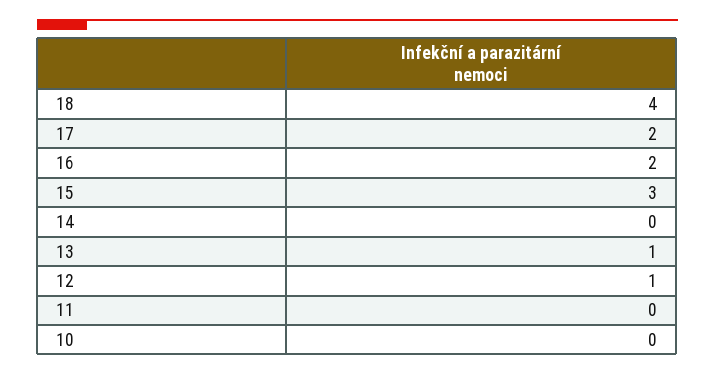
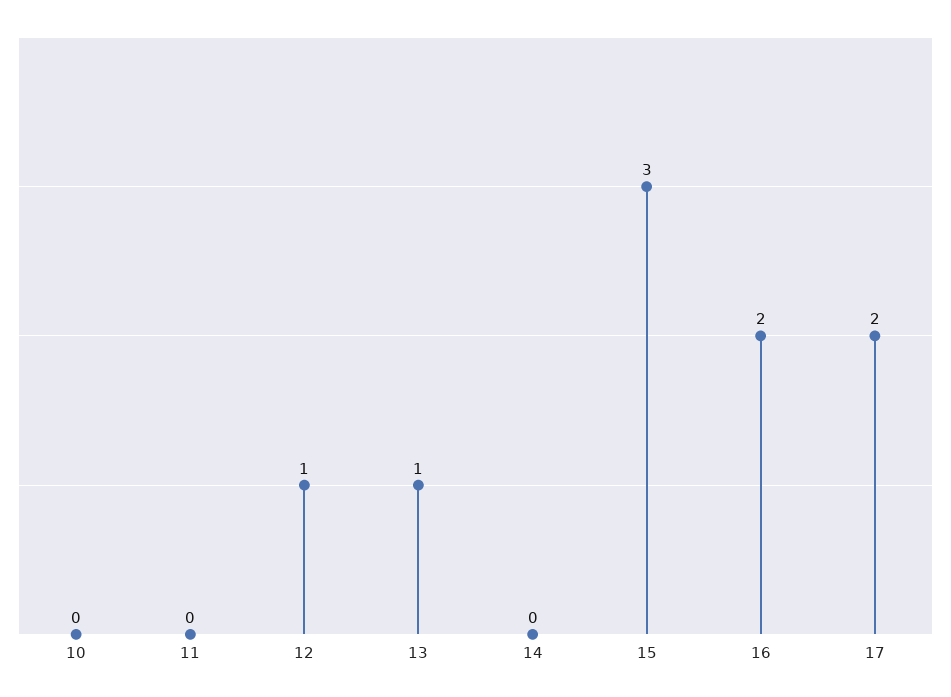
  {
-   "18": 4,
    "17": 2,
    "16": 2,
    "15": 3,
    "14": 0,
    "13": 1,
    "12": 1,
    "11": 0,
    "10": 0
  }

